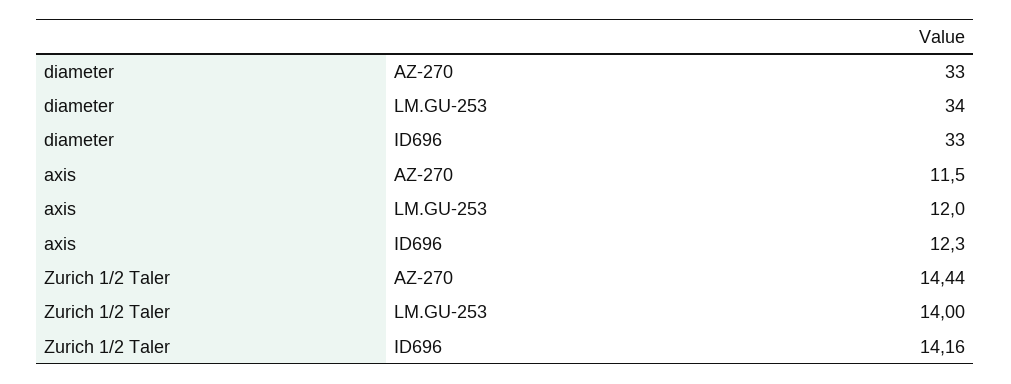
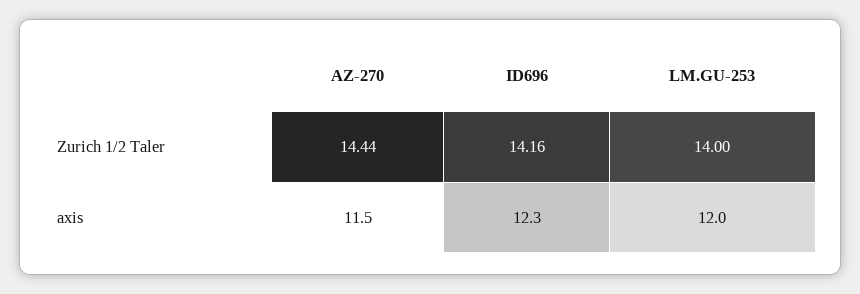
  {
-   "diameter": {
-     "AZ-270": 33,
-     "LM.GU-253": 34,
-     "ID696": 33
-   },
    "axis": {
      "AZ-270": 11.5,
      "LM.GU-253": 12,
      "ID696": 12.3
    },
    "Zurich 1/2 Taler": {
      "AZ-270": 14.44,
      "LM.GU-253": 14,
      "ID696": 14.16
    }
  }

